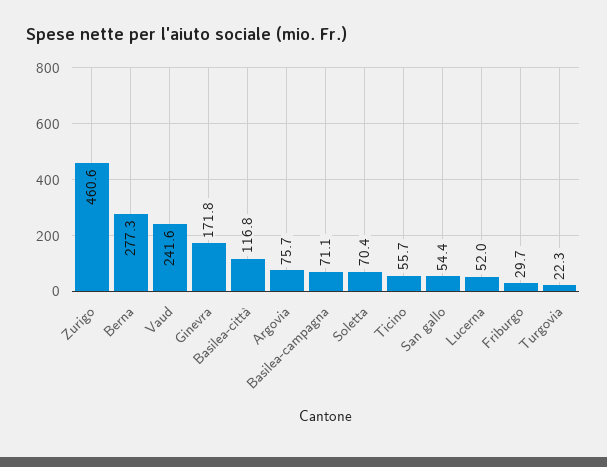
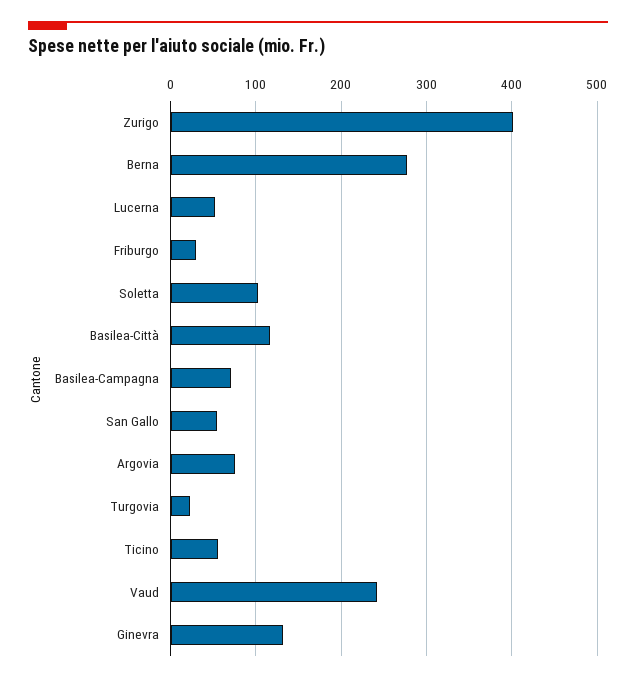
  {
-   "Zurigo": 460.6,
+   "Zurigo": 400,
    "Berna": 277.3,
    "Vaud": 241.6,
-   "Ginevra": 171.8,
+   "Ginevra": 130,
    "Basilea-città": 116.8,
    "Argovia": 75.7,
    "Basilea-campagna": 71.1,
-   "Soletta": 70.4,
+   "Soletta": 100,
    "Ticino": 55.7,
    "San gallo": 54.4,
    "Lucerna": 52,
    "Friburgo": 29.7,
    "Turgovia": 22.3
  }

